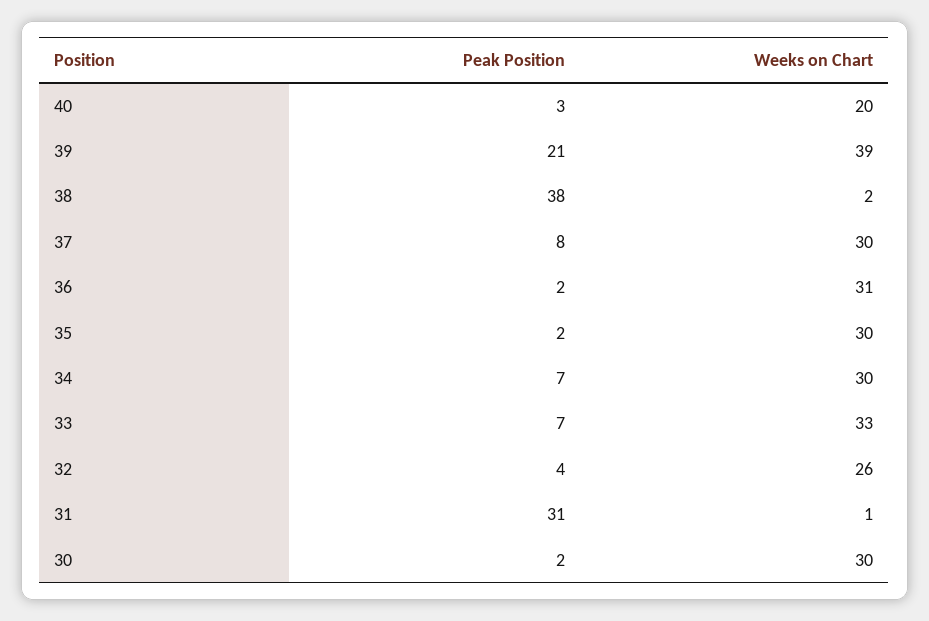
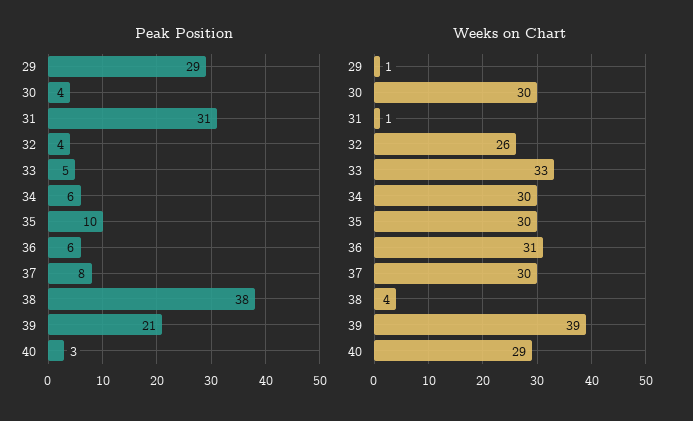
  {
    "Peak Position": {
      "40": 3,
      "39": 21,
      "38": 38,
      "37": 8,
-     "36": 2,
+     "36": 6,
-     "35": 2,
+     "35": 10,
-     "34": 7,
+     "34": 6,
-     "33": 7,
+     "33": 5,
      "32": 4,
      "31": 31,
-     "30": 2
+     "30": 4,
+     "29": 29
    },
    "Weeks on Chart": {
-     "40": 20,
+     "40": 29,
      "39": 39,
-     "38": 2,
+     "38": 4,
      "37": 30,
      "36": 31,
      "35": 30,
      "34": 30,
      "33": 33,
      "32": 26,
      "31": 1,
-     "30": 30
+     "30": 30,
+     "29": 1
    }
  }

